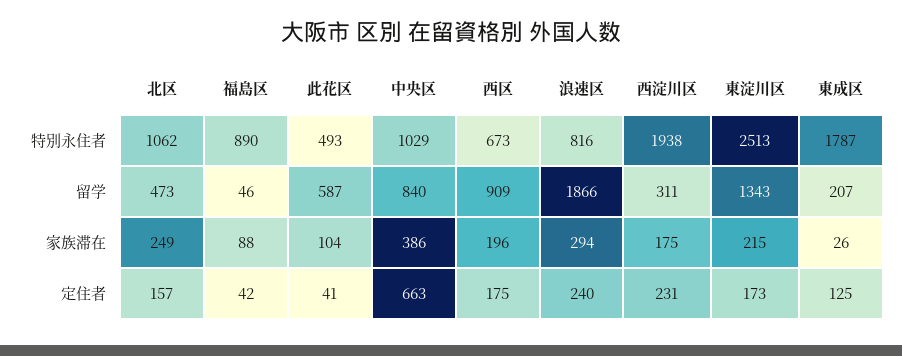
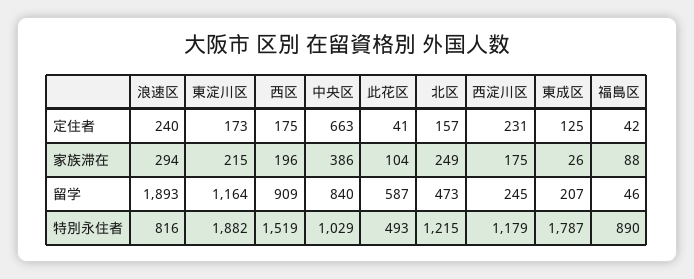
  {
    "北区": {
-     "特別永住者": 1062,
+     "特別永住者": 1215,
      "留学": 473,
      "家族滞在": 249,
      "定住者": 157
    },
    "福島区": {
      "特別永住者": 890,
      "留学": 46,
      "家族滞在": 88,
      "定住者": 42
    },
    "此花区": {
      "特別永住者": 493,
      "留学": 587,
      "家族滞在": 104,
      "定住者": 41
    },
    "中央区": {
      "特別永住者": 1029,
      "留学": 840,
      "家族滞在": 386,
      "定住者": 663
    },
    "西区": {
-     "特別永住者": 673,
+     "特別永住者": 1519,
      "留学": 909,
      "家族滞在": 196,
      "定住者": 175
    },
    "浪速区": {
      "特別永住者": 816,
-     "留学": 1866,
+     "留学": 1893,
      "家族滞在": 294,
      "定住者": 240
    },
    "西淀川区": {
-     "特別永住者": 1938,
+     "特別永住者": 1179,
-     "留学": 311,
+     "留学": 245,
      "家族滞在": 175,
      "定住者": 231
    },
    "東淀川区": {
-     "特別永住者": 2513,
+     "特別永住者": 1882,
-     "留学": 1343,
+     "留学": 1164,
      "家族滞在": 215,
      "定住者": 173
    },
    "東成区": {
      "特別永住者": 1787,
      "留学": 207,
      "家族滞在": 26,
      "定住者": 125
    }
  }

